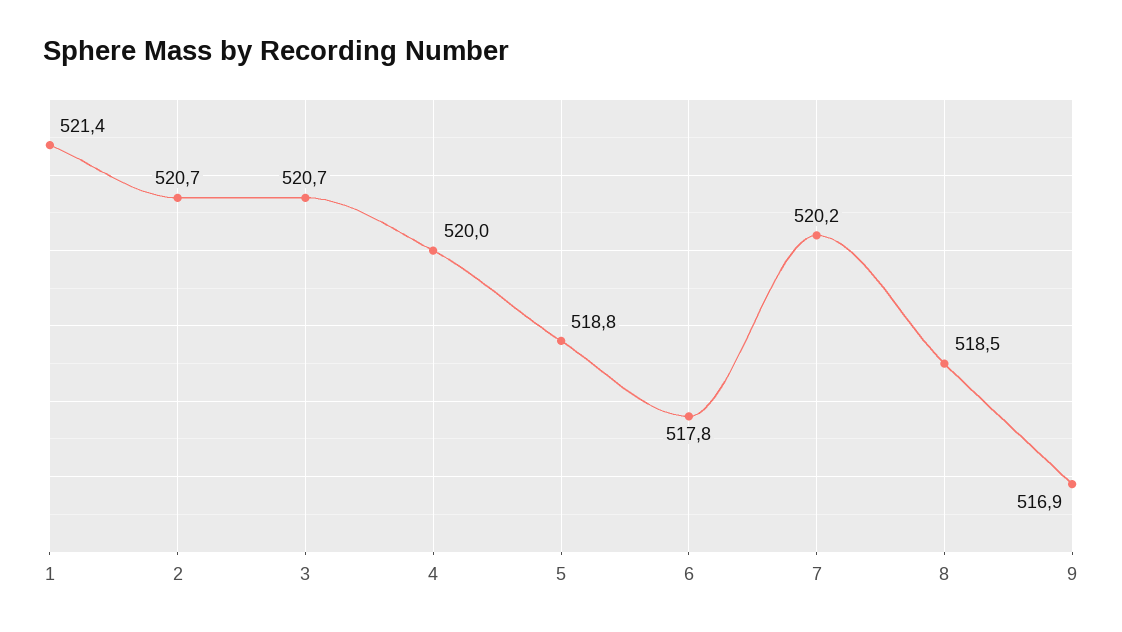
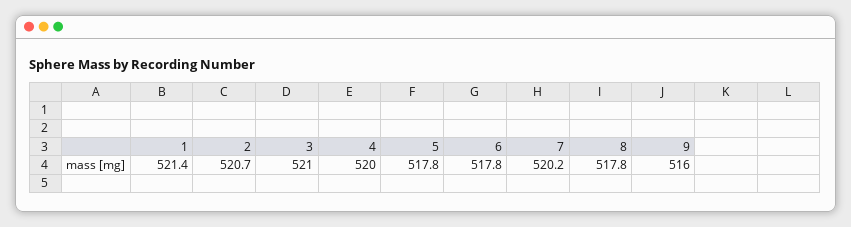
  {
    "1": 521.4,
    "2": 520.7,
-   "3": 520.7,
+   "3": 521,
    "4": 520,
-   "5": 518.8,
+   "5": 517.8,
    "6": 517.8,
    "7": 520.2,
-   "8": 518.5,
+   "8": 517.8,
-   "9": 516.9
+   "9": 516
  }

